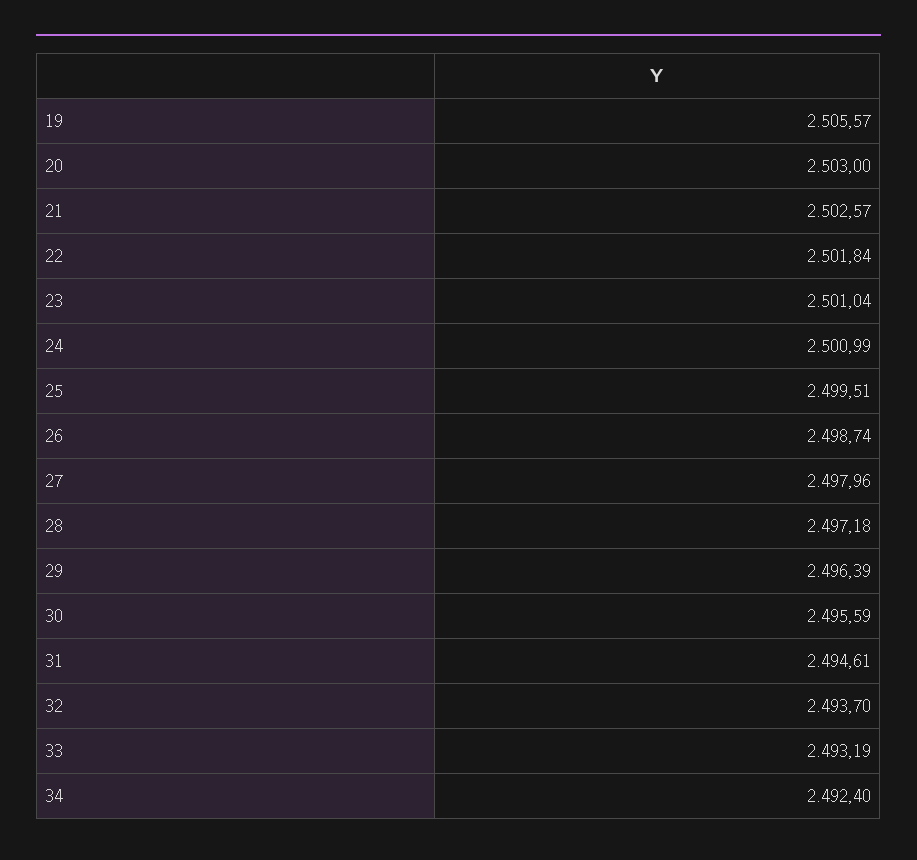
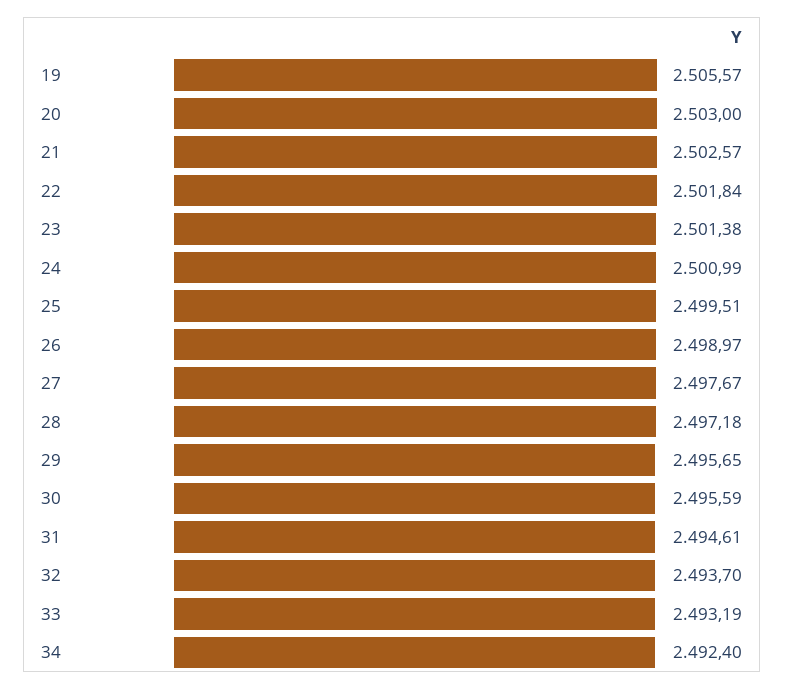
  {
    "19": 2505.57,
    "20": 2503,
    "21": 2502.57,
    "22": 2501.84,
-   "23": 2501.04,
+   "23": 2501.38,
    "24": 2500.99,
    "25": 2499.51,
-   "26": 2498.74,
+   "26": 2498.97,
-   "27": 2497.96,
+   "27": 2497.67,
    "28": 2497.18,
-   "29": 2496.39,
+   "29": 2495.65,
    "30": 2495.59,
    "31": 2494.61,
    "32": 2493.7,
    "33": 2493.19,
    "34": 2492.4
  }

